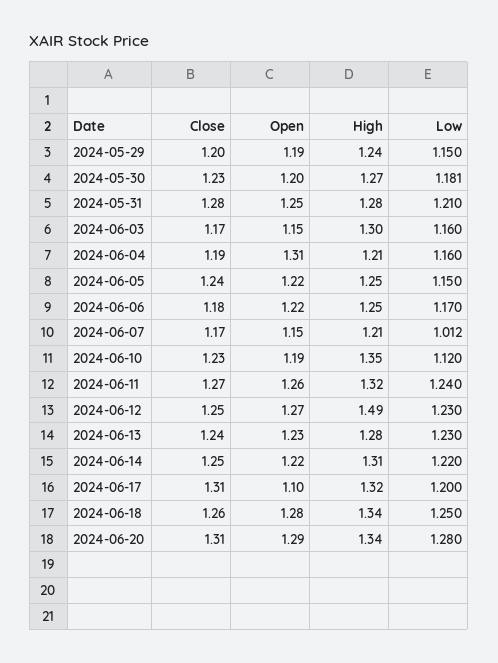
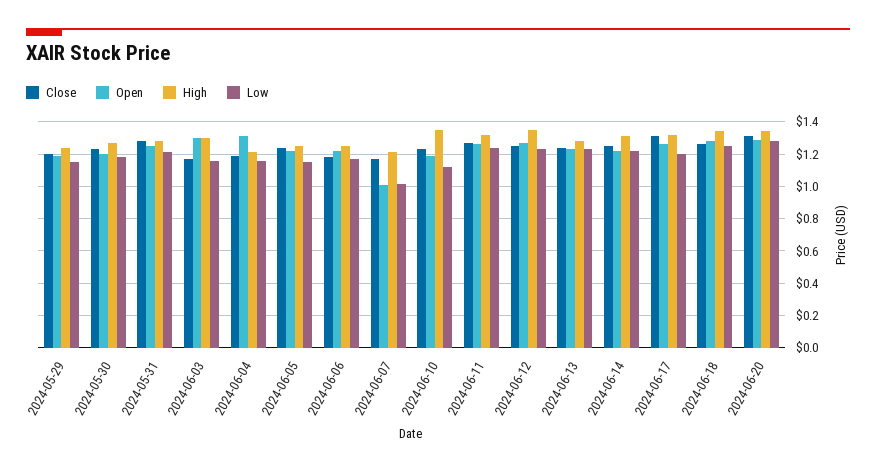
  {
    "Close": {
      "2024-05-29": 1.2,
      "2024-05-30": 1.23,
      "2024-05-31": 1.28,
      "2024-06-03": 1.17,
      "2024-06-04": 1.19,
      "2024-06-05": 1.24,
      "2024-06-06": 1.18,
      "2024-06-07": 1.17,
      "2024-06-10": 1.23,
      "2024-06-11": 1.27,
      "2024-06-12": 1.25,
      "2024-06-13": 1.24,
      "2024-06-14": 1.25,
      "2024-06-17": 1.31,
      "2024-06-18": 1.26,
      "2024-06-20": 1.31
    },
    "Open": {
      "2024-05-29": 1.19,
      "2024-05-30": 1.2,
      "2024-05-31": 1.25,
-     "2024-06-03": 1.15,
+     "2024-06-03": 1.3,
      "2024-06-04": 1.31,
      "2024-06-05": 1.22,
      "2024-06-06": 1.22,
-     "2024-06-07": 1.15,
+     "2024-06-07": 1,
      "2024-06-10": 1.19,
      "2024-06-11": 1.26,
      "2024-06-12": 1.27,
      "2024-06-13": 1.23,
      "2024-06-14": 1.22,
-     "2024-06-17": 1.1,
+     "2024-06-17": 1.25,
      "2024-06-18": 1.28,
      "2024-06-20": 1.29
    },
    "High": {
      "2024-05-29": 1.24,
      "2024-05-30": 1.27,
      "2024-05-31": 1.28,
      "2024-06-03": 1.3,
      "2024-06-04": 1.21,
      "2024-06-05": 1.25,
      "2024-06-06": 1.25,
      "2024-06-07": 1.21,
      "2024-06-10": 1.35,
      "2024-06-11": 1.32,
-     "2024-06-12": 1.49,
+     "2024-06-12": 1.35,
      "2024-06-13": 1.28,
      "2024-06-14": 1.31,
      "2024-06-17": 1.32,
      "2024-06-18": 1.34,
      "2024-06-20": 1.34
    },
    "Low": {
      "2024-05-29": 1.15,
      "2024-05-30": 1.181,
      "2024-05-31": 1.21,
      "2024-06-03": 1.16,
      "2024-06-04": 1.16,
      "2024-06-05": 1.15,
      "2024-06-06": 1.17,
      "2024-06-07": 1.012,
      "2024-06-10": 1.12,
      "2024-06-11": 1.24,
      "2024-06-12": 1.23,
      "2024-06-13": 1.23,
      "2024-06-14": 1.22,
      "2024-06-17": 1.2,
      "2024-06-18": 1.25,
      "2024-06-20": 1.28
    }
  }

